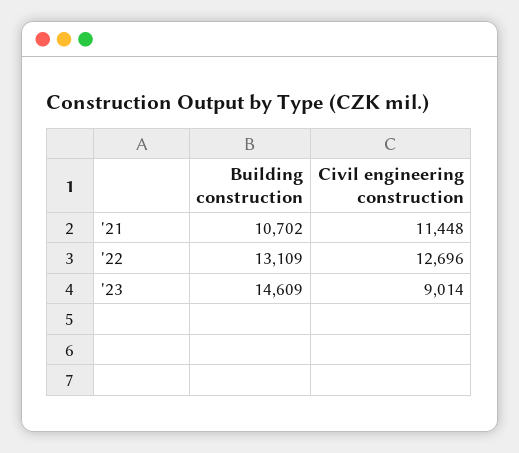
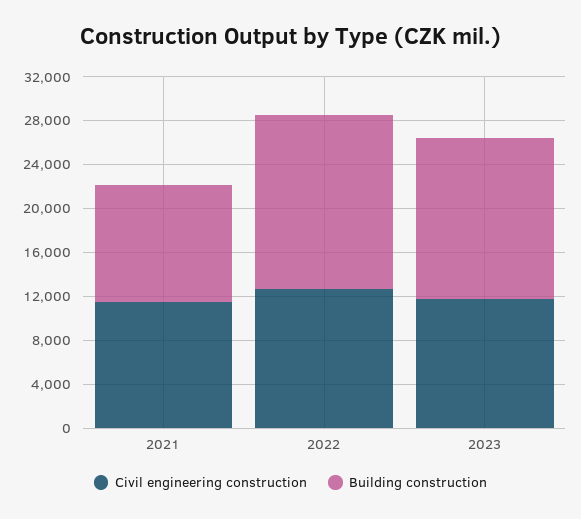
  {
    "Building construction": {
      "'21": 10702,
-     "'22": 13109,
+     "'22": 16000,
      "'23": 14609
    },
    "Civil engineering construction": {
      "'21": 11448,
      "'22": 12696,
-     "'23": 9014
+     "'23": 12000
    }
  }

